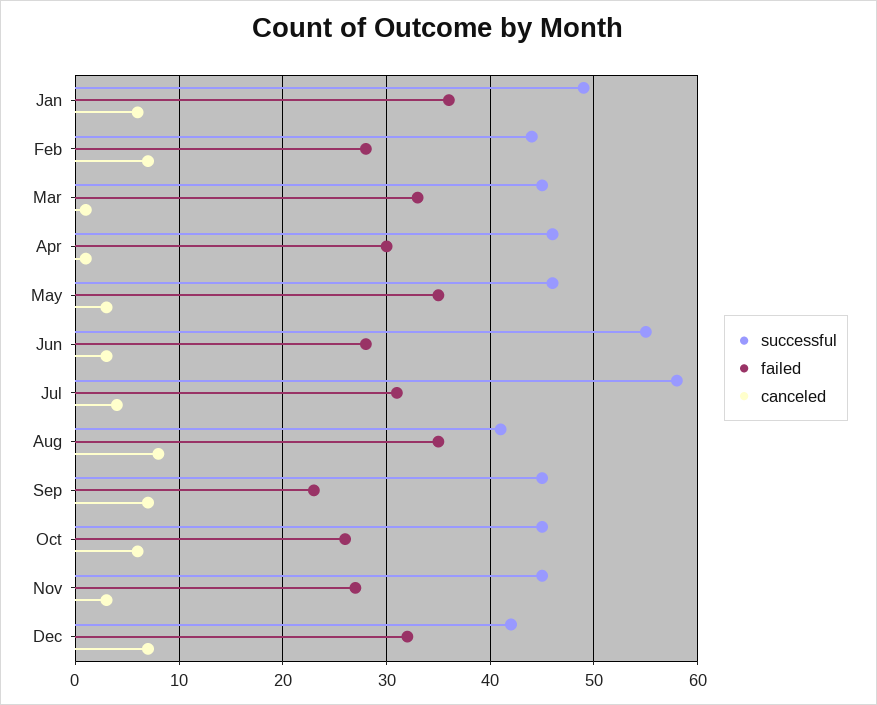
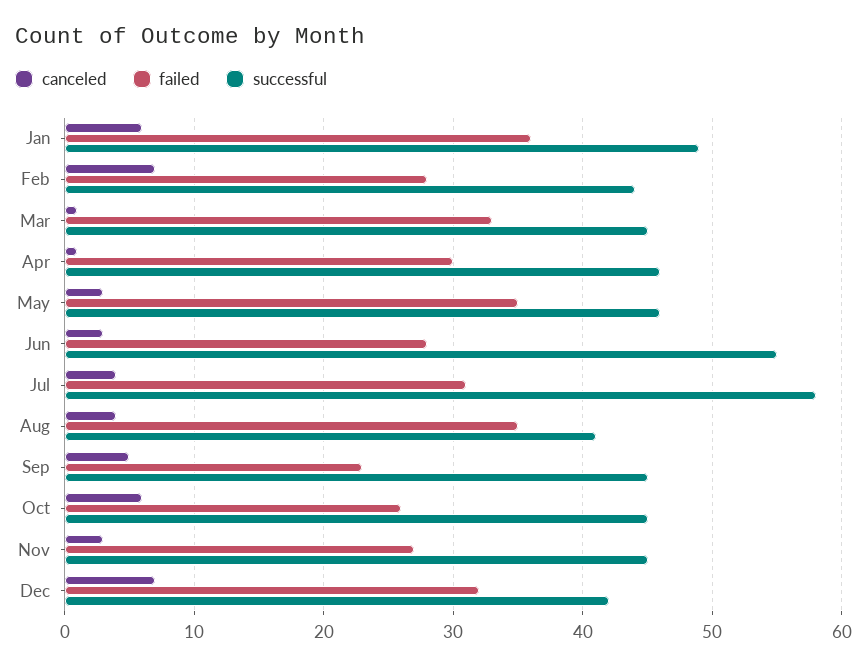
  {
    "successful": {
      "Jan": 49,
      "Feb": 44,
      "Mar": 45,
      "Apr": 46,
      "May": 46,
      "Jun": 55,
      "Jul": 58,
      "Aug": 41,
      "Sep": 45,
      "Oct": 45,
      "Nov": 45,
      "Dec": 42
    },
    "failed": {
      "Jan": 36,
      "Feb": 28,
      "Mar": 33,
      "Apr": 30,
      "May": 35,
      "Jun": 28,
      "Jul": 31,
      "Aug": 35,
      "Sep": 23,
      "Oct": 26,
      "Nov": 27,
      "Dec": 32
    },
    "canceled": {
      "Jan": 6,
      "Feb": 7,
      "Mar": 1,
      "Apr": 1,
      "May": 3,
      "Jun": 3,
      "Jul": 4,
-     "Aug": 8,
+     "Aug": 4,
-     "Sep": 7,
+     "Sep": 5,
      "Oct": 6,
      "Nov": 3,
      "Dec": 7
    }
  }

